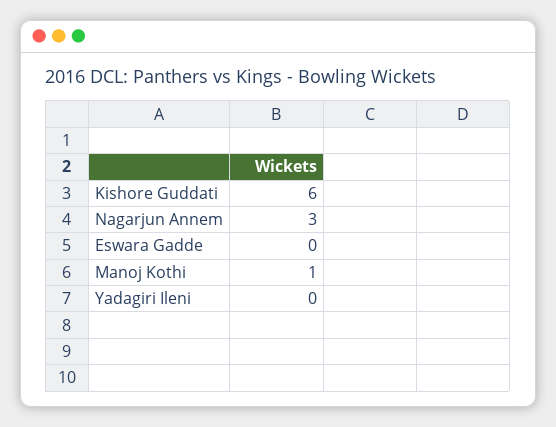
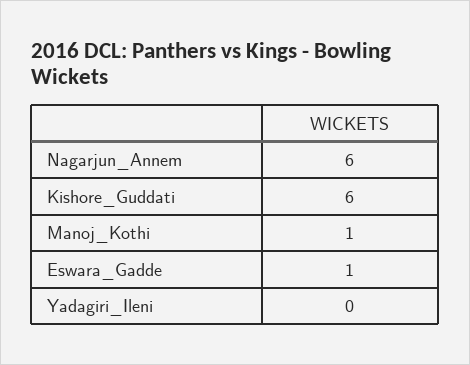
  {
    "Kishore Guddati": 6,
-   "Nagarjun Annem": 3,
+   "Nagarjun Annem": 6,
-   "Eswara Gadde": 0,
+   "Eswara Gadde": 1,
    "Manoj Kothi": 1,
    "Yadagiri Ileni": 0
  }

